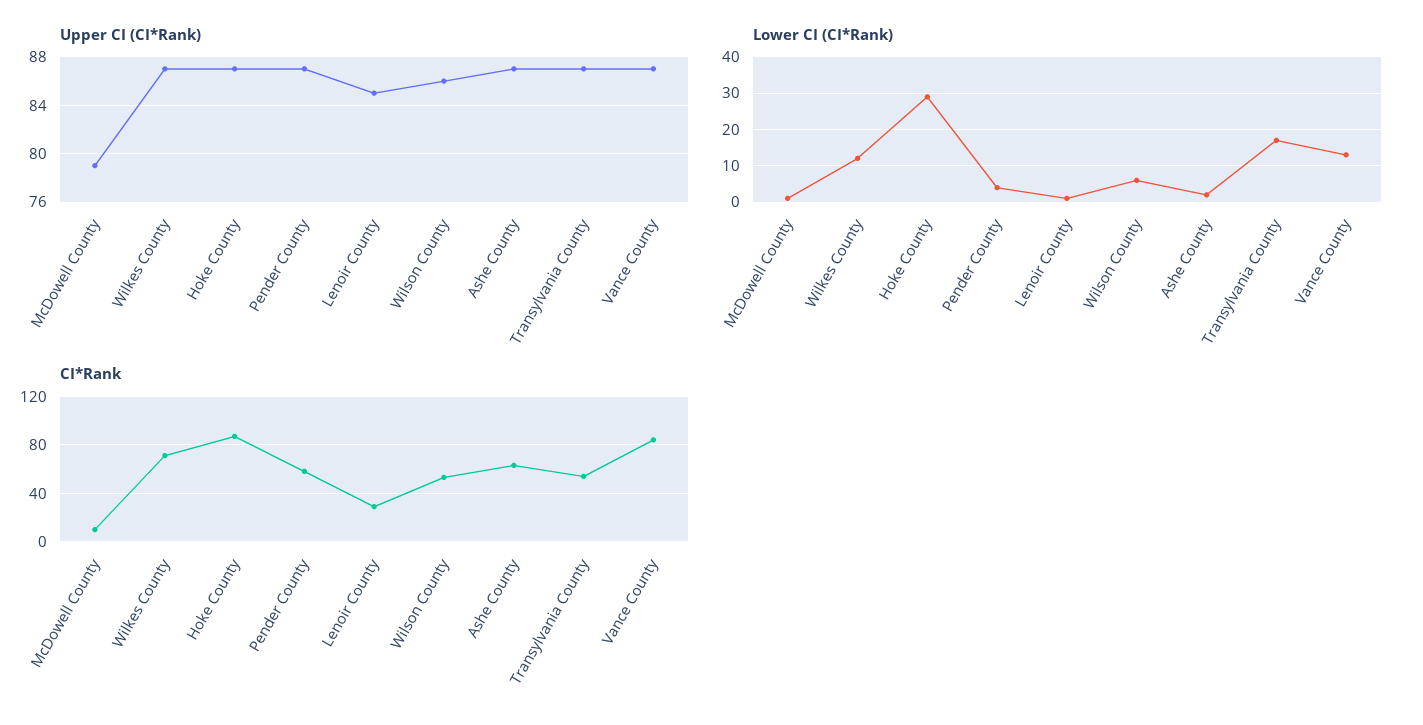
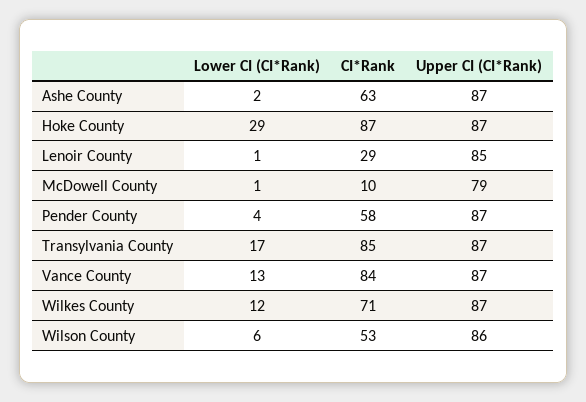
  {
    "Upper CI (CI*Rank)": {
      "McDowell County": 79,
      "Wilkes County": 87,
      "Hoke County": 87,
      "Pender County": 87,
      "Lenoir County": 85,
      "Wilson County": 86,
      "Ashe County": 87,
      "Transylvania County": 87,
      "Vance County": 87
    },
    "Lower CI (CI*Rank)": {
      "McDowell County": 1,
      "Wilkes County": 12,
      "Hoke County": 29,
      "Pender County": 4,
      "Lenoir County": 1,
      "Wilson County": 6,
      "Ashe County": 2,
      "Transylvania County": 17,
      "Vance County": 13
    },
    "CI*Rank": {
      "McDowell County": 10,
      "Wilkes County": 71,
      "Hoke County": 87,
      "Pender County": 58,
      "Lenoir County": 29,
      "Wilson County": 53,
      "Ashe County": 63,
-     "Transylvania County": 55,
+     "Transylvania County": 85,
      "Vance County": 84
    }
  }

